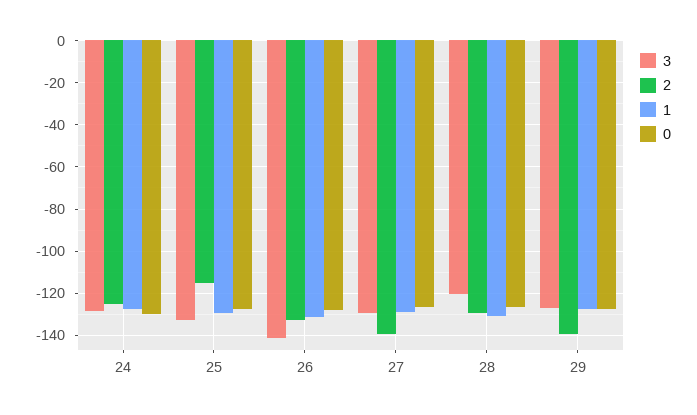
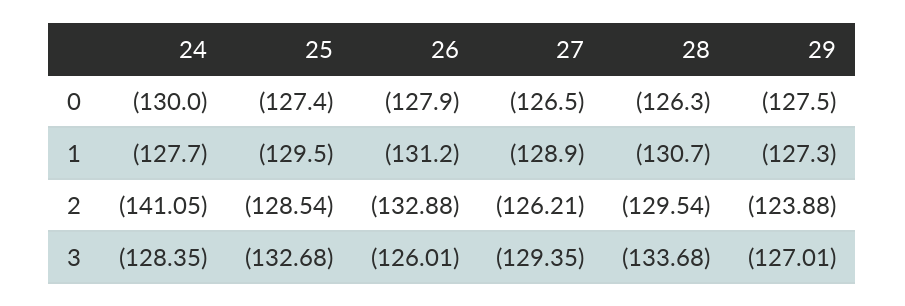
  {
    "3": {
      "24": -128.35,
      "25": -132.68,
-     "26": -140,
+     "26": -126.01,
      "27": -129.35,
-     "28": -120,
+     "28": -133.68,
      "29": -127.01
    },
    "2": {
-     "24": -125,
+     "24": -141.05,
-     "25": -115,
+     "25": -128.54,
      "26": -132.88,
-     "27": -140,
+     "27": -126.21,
      "28": -129.54,
-     "29": -140
+     "29": -123.88
    },
    "1": {
      "24": -127.7,
      "25": -129.5,
      "26": -131.2,
      "27": -128.9,
      "28": -130.7,
      "29": -127.3
    },
    "0": {
      "24": -130,
      "25": -127.4,
      "26": -127.9,
      "27": -126.5,
      "28": -126.3,
      "29": -127.5
    }
  }

